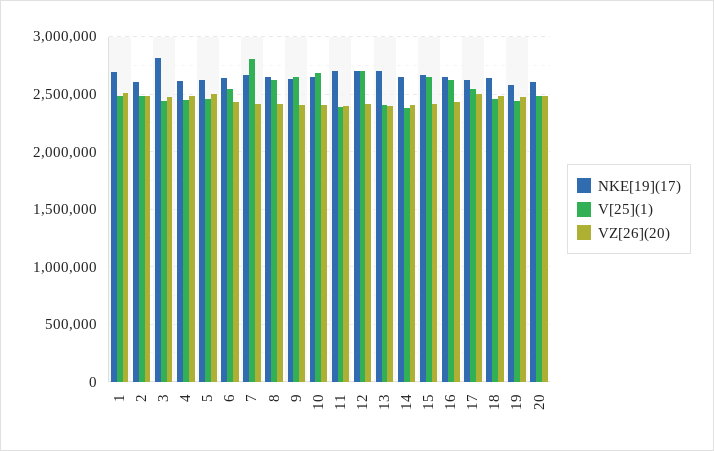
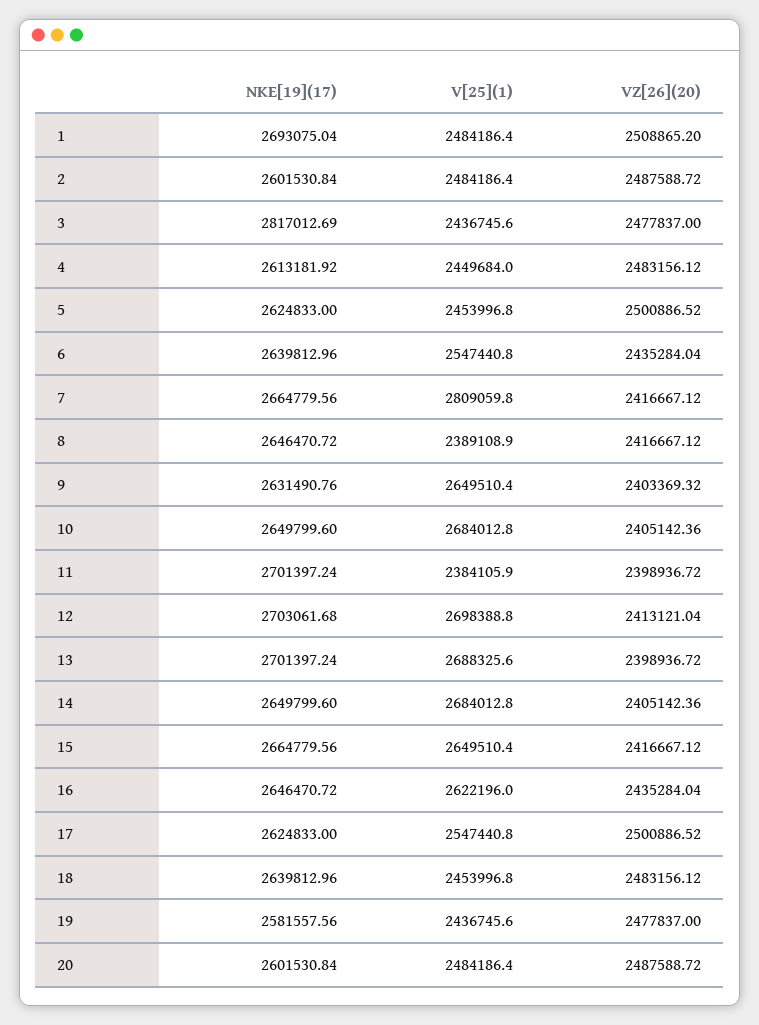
  {
    "NKE[19](17)": {
      "1": 2693075.04,
      "2": 2601530.84,
      "3": 2817012.69,
      "4": 2613181.92,
      "5": 2624833,
      "6": 2639812.96,
      "7": 2664779.56,
      "8": 2646470.72,
      "9": 2631490.76,
      "10": 2649799.6,
      "11": 2701397.24,
      "12": 2703061.68,
      "13": 2701397.24,
      "14": 2649799.6,
      "15": 2664779.56,
      "16": 2646470.72,
      "17": 2624833,
      "18": 2639812.96,
      "19": 2581557.56,
      "20": 2601530.84
    },
    "V[25](1)": {
      "1": 2484186.4,
      "2": 2484186.4,
      "3": 2436745.6,
      "4": 2449684,
      "5": 2453996.8,
      "6": 2547440.8,
      "7": 2809059.8,
-     "8": 2600000,
+     "8": 2389108.9,
      "9": 2649510.4,
      "10": 2684012.8,
      "11": 2384105.9,
      "12": 2698388.8,
-     "13": 2400000,
+     "13": 2688325.6,
-     "14": 2400000,
+     "14": 2684012.8,
      "15": 2649510.4,
      "16": 2622196,
      "17": 2547440.8,
      "18": 2453996.8,
      "19": 2436745.6,
      "20": 2484186.4
    },
    "VZ[26](20)": {
      "1": 2508865.2,
      "2": 2487588.72,
      "3": 2477837,
      "4": 2483156.12,
      "5": 2500886.52,
      "6": 2435284.04,
      "7": 2416667.12,
      "8": 2416667.12,
      "9": 2403369.32,
      "10": 2405142.36,
      "11": 2398936.72,
      "12": 2413121.04,
      "13": 2398936.72,
      "14": 2405142.36,
      "15": 2416667.12,
      "16": 2435284.04,
      "17": 2500886.52,
      "18": 2483156.12,
      "19": 2477837,
      "20": 2487588.72
    }
  }

